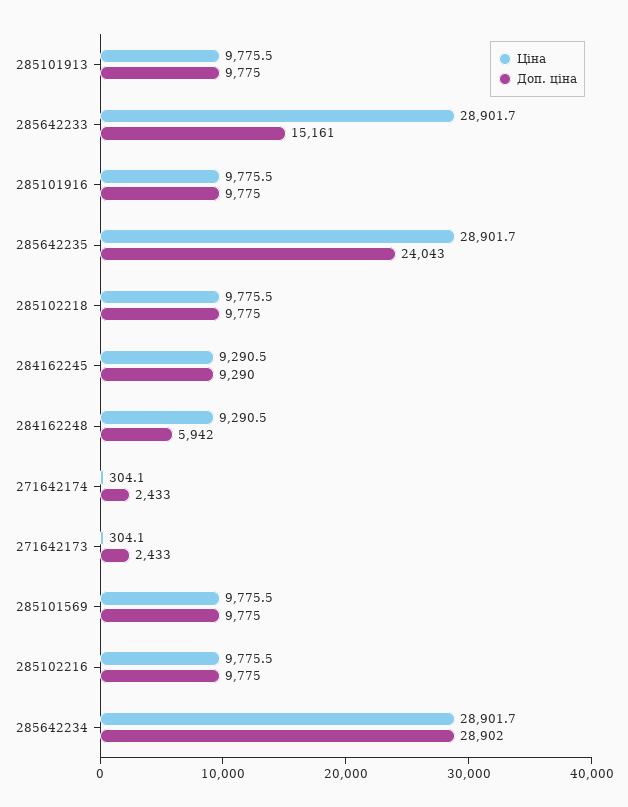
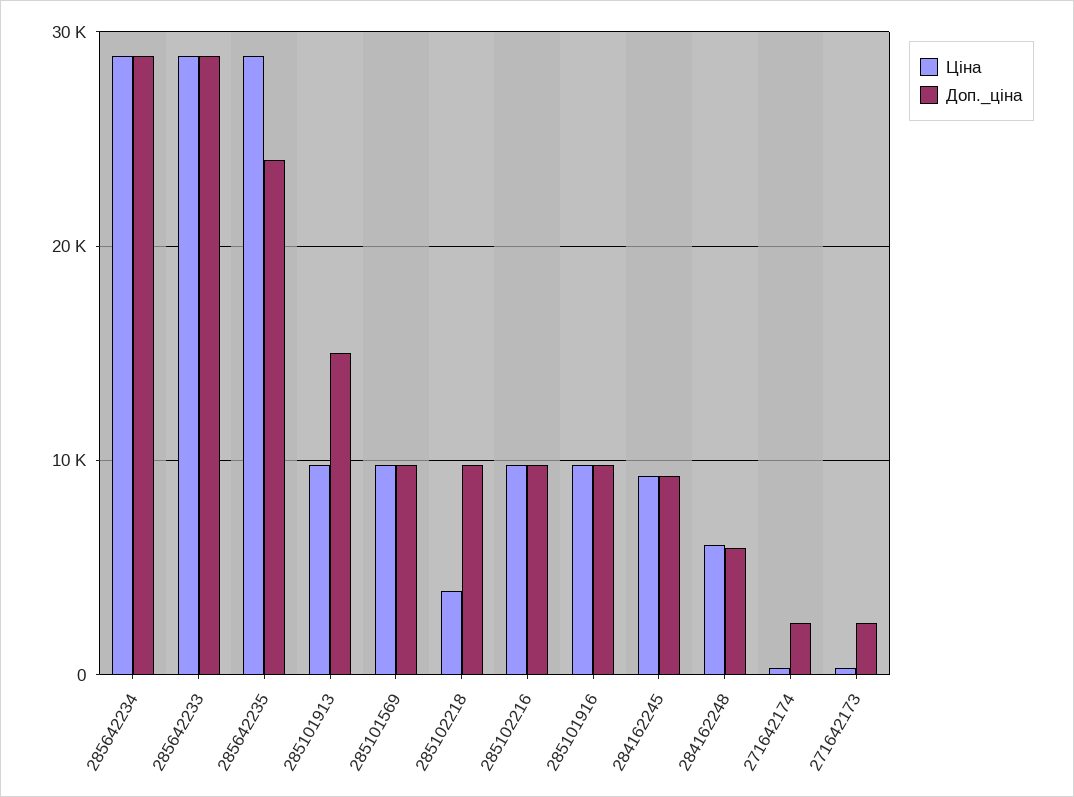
  {
    "Ціна": {
      "285101913": 9775.5,
      "285642233": 28901.7,
      "285101916": 9775.5,
      "285642235": 28901.7,
-     "285102218": 9775.5,
+     "285102218": 4000,
      "284162245": 9290.5,
-     "284162248": 9290.5,
+     "284162248": 6000,
      "271642174": 304.1,
      "271642173": 304.1,
      "285101569": 9775.5,
      "285102216": 9775.5,
      "285642234": 28901.7
    },
    "Доп. ціна": {
-     "285101913": 9775,
+     "285101913": 15000,
-     "285642233": 15161,
+     "285642233": 29000,
      "285101916": 9775,
      "285642235": 24043,
      "285102218": 9775,
      "284162245": 9290,
      "284162248": 5942,
      "271642174": 2433,
      "271642173": 2433,
      "285101569": 9775,
      "285102216": 9775,
      "285642234": 28902
    }
  }

